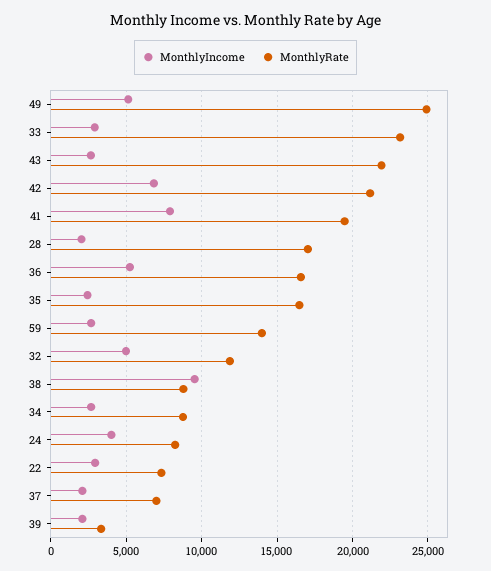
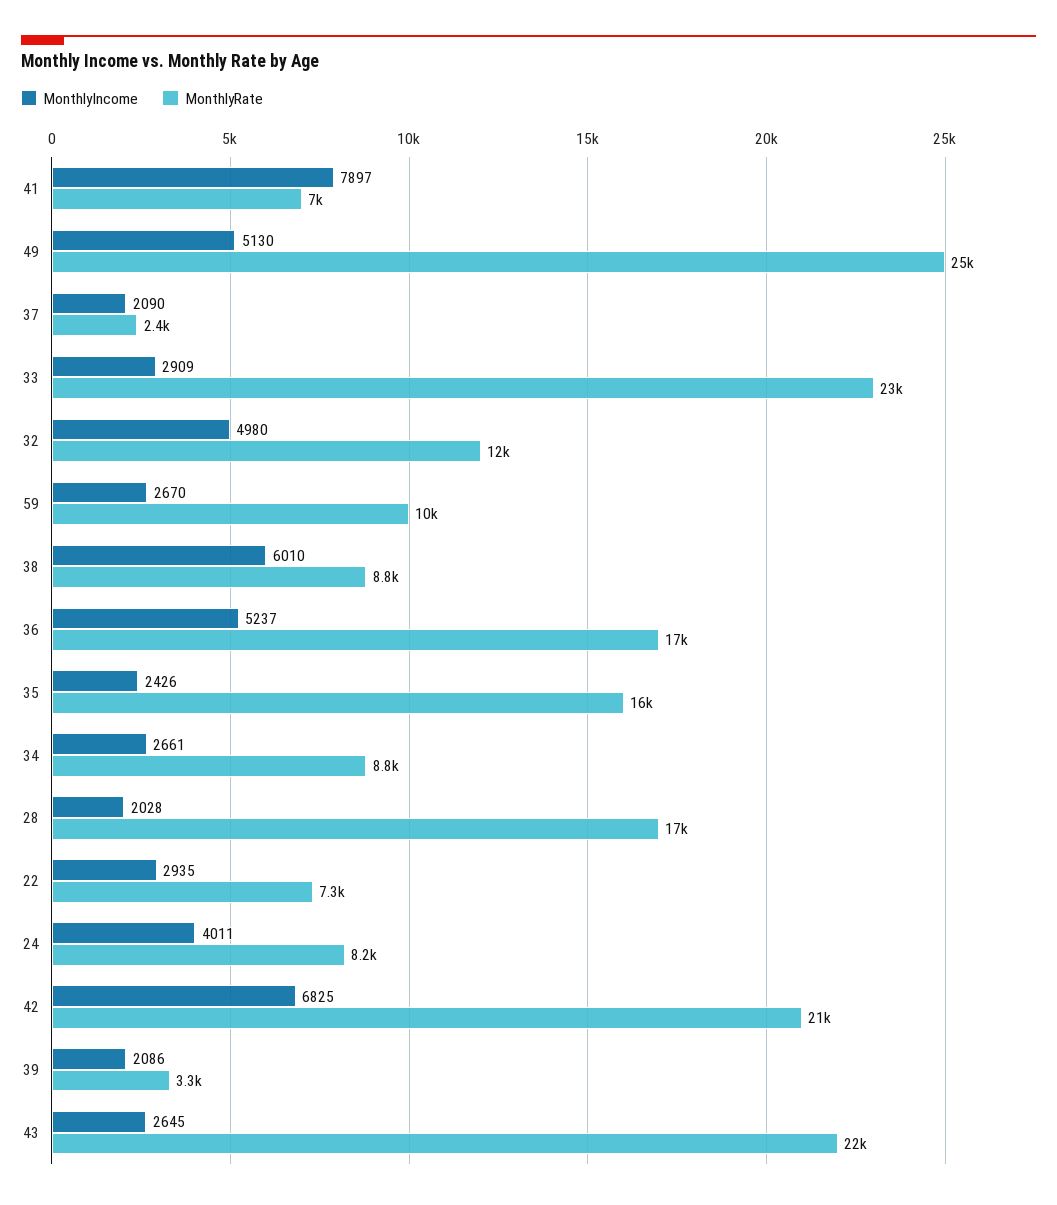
  {
    "MonthlyIncome": {
      "49": 5130,
      "33": 2909,
      "43": 2645,
      "42": 6825,
      "41": 7897,
      "28": 2028,
      "36": 5237,
      "35": 2426,
      "59": 2670,
      "32": 4980,
-     "38": 9500,
+     "38": 6010,
      "34": 2661,
      "24": 4011,
      "22": 2935,
      "37": 2090,
      "39": 2086
    },
    "MonthlyRate": {
      "49": 25000,
      "33": 23000,
      "43": 22000,
      "42": 21000,
-     "41": 19500,
+     "41": 7000,
      "28": 17000,
      "36": 17000,
      "35": 16000,
-     "59": 14000,
+     "59": 10000,
      "32": 12000,
      "38": 8800,
      "34": 8800,
      "24": 8200,
      "22": 7300,
-     "37": 7000,
+     "37": 2400,
      "39": 3300
    }
  }

